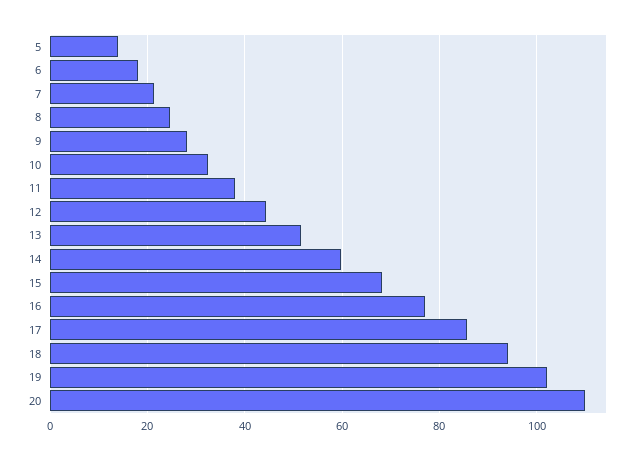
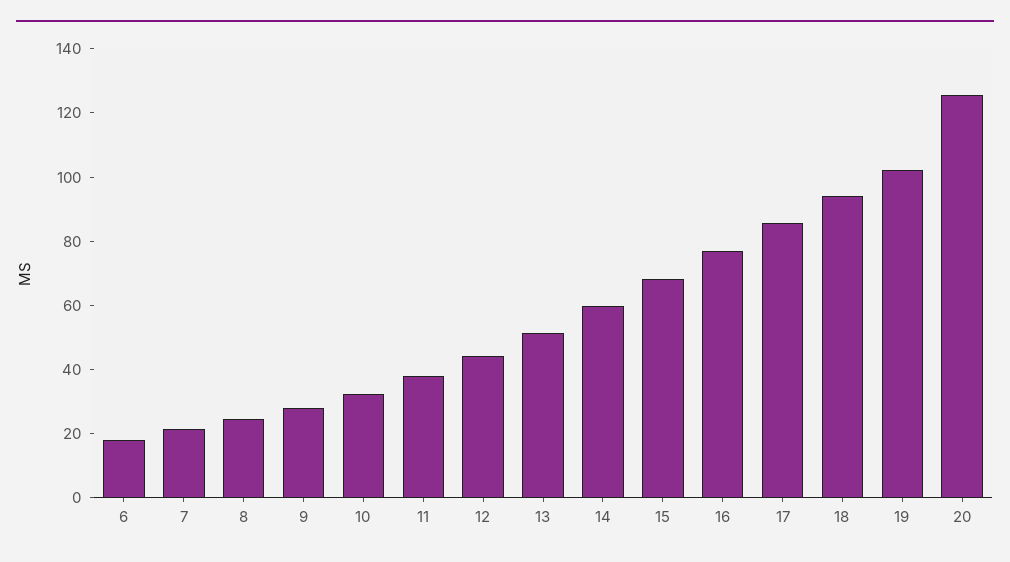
  {
-   "5": 14,
    "6": 18,
    "7": 22,
    "8": 24,
    "9": 28,
    "10": 32,
    "11": 38,
    "12": 44,
    "13": 52,
    "14": 60,
    "15": 68,
    "16": 78,
    "17": 86,
    "18": 94,
    "19": 102,
-   "20": 110
+   "20": 125
  }

